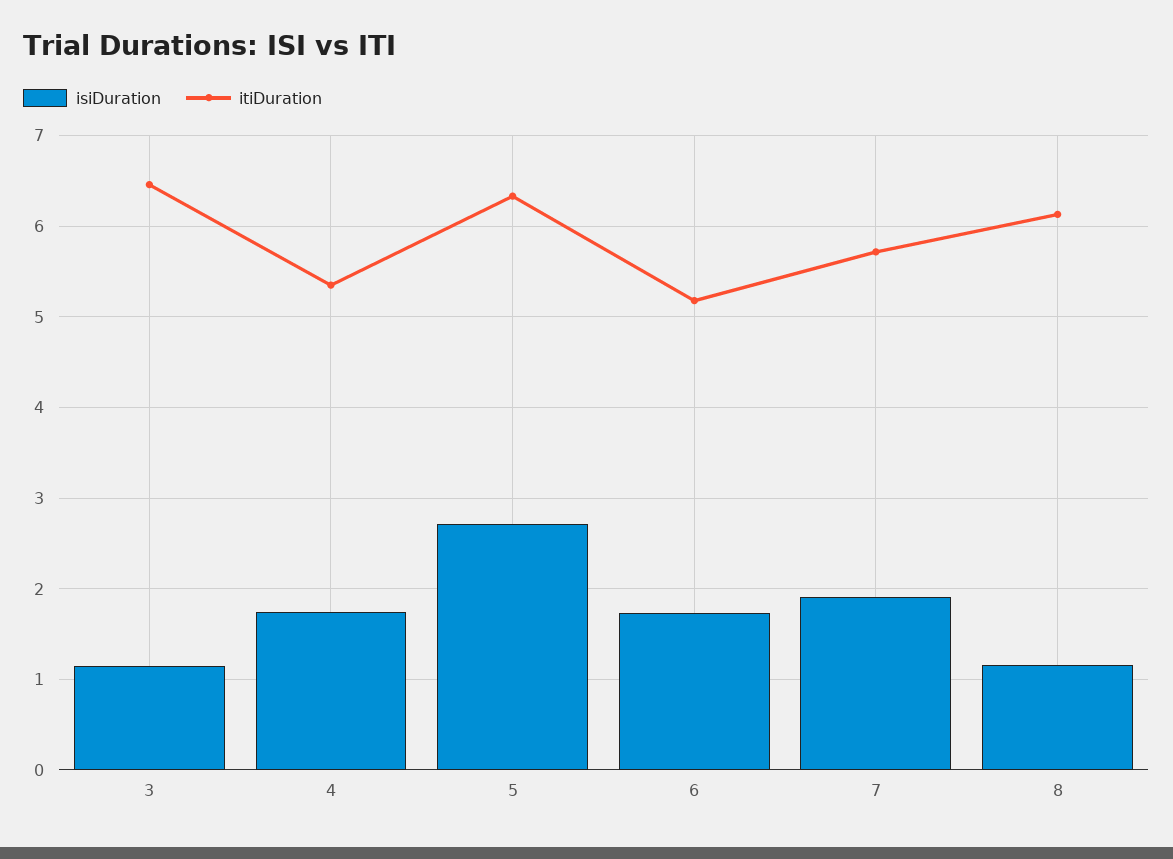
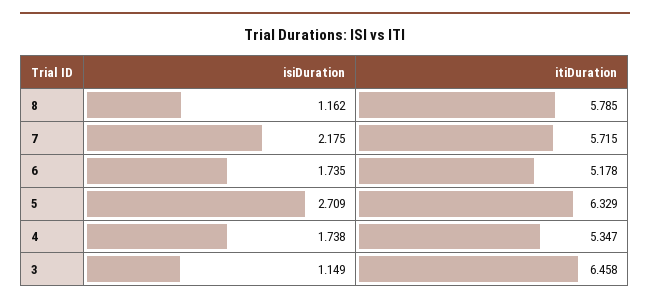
  {
    "isiDuration": {
      "3": 1.149,
      "4": 1.738,
      "5": 2.709,
      "6": 1.735,
-     "7": 1.9,
+     "7": 2.175,
      "8": 1.162
    },
    "itiDuration": {
      "3": 6.458,
      "4": 5.347,
      "5": 6.329,
      "6": 5.178,
      "7": 5.715,
-     "8": 6.1
+     "8": 5.785
    }
  }

